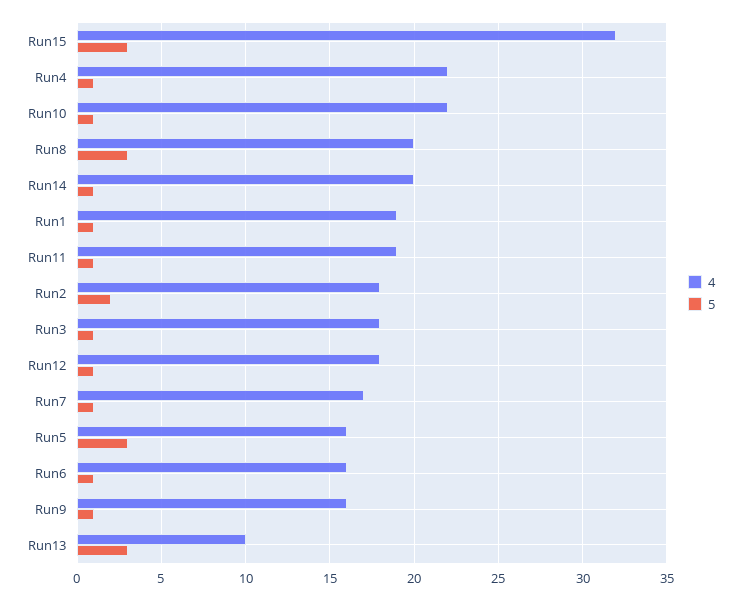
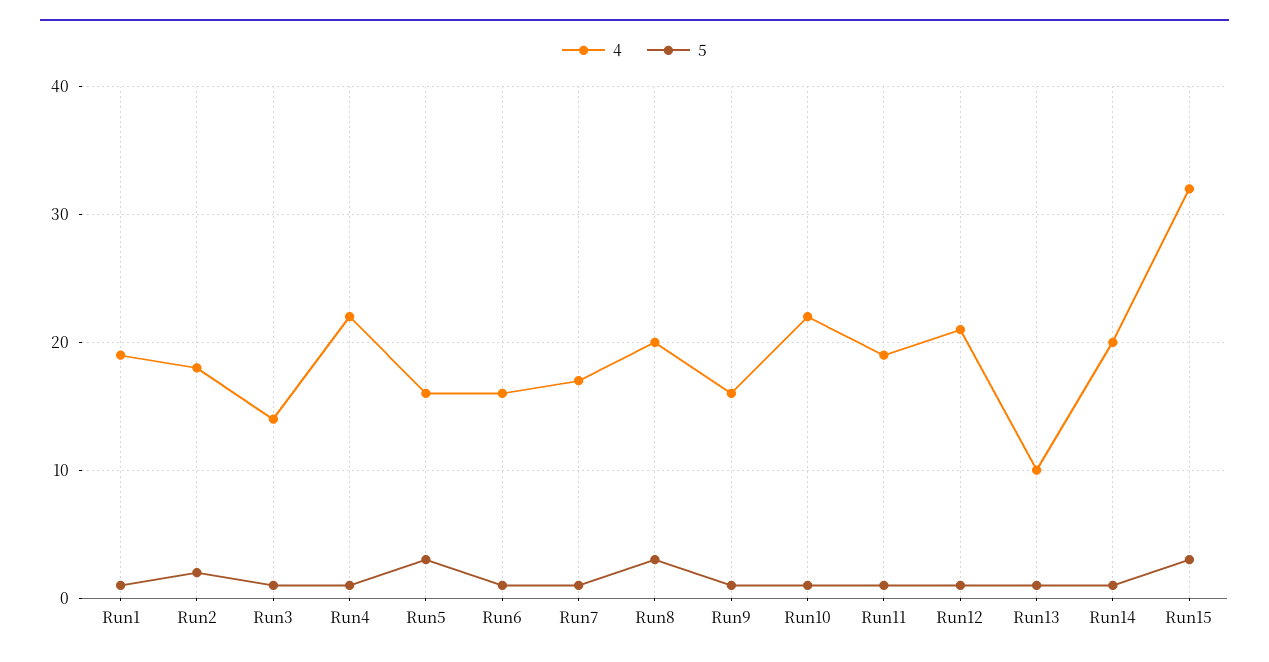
  {
    "4": {
      "Run15": 32,
      "Run4": 22,
      "Run10": 22,
      "Run8": 20,
      "Run14": 20,
      "Run1": 19,
      "Run11": 19,
      "Run2": 18,
-     "Run3": 18,
+     "Run3": 14,
-     "Run12": 18,
+     "Run12": 21,
      "Run7": 17,
      "Run5": 16,
      "Run6": 16,
      "Run9": 16,
      "Run13": 10
    },
    "5": {
      "Run15": 3,
      "Run4": 1,
      "Run10": 1,
      "Run8": 3,
      "Run14": 1,
      "Run1": 1,
      "Run11": 1,
      "Run2": 2,
      "Run3": 1,
      "Run12": 1,
      "Run7": 1,
      "Run5": 3,
      "Run6": 1,
      "Run9": 1,
-     "Run13": 3
+     "Run13": 1
    }
  }

